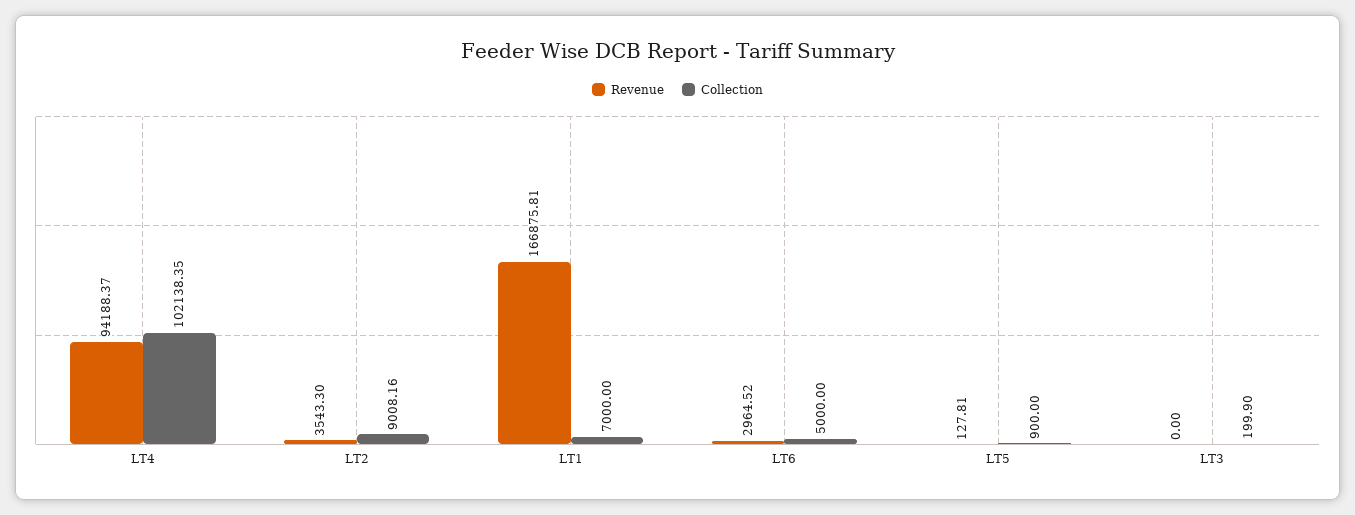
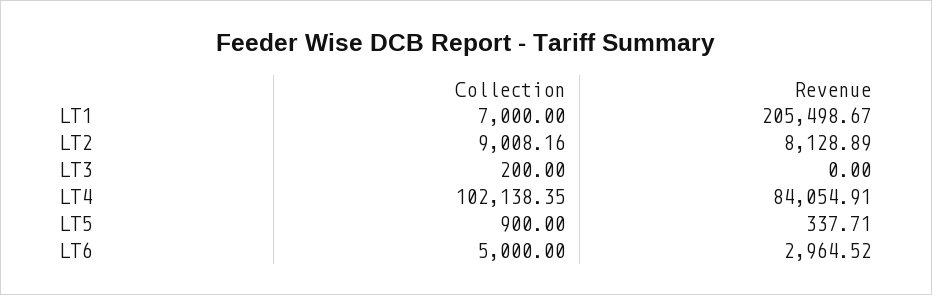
  {
    "Revenue": {
-     "LT4": 94188.37,
+     "LT4": 84054.91,
-     "LT2": 3543.3,
+     "LT2": 8128.89,
-     "LT1": 166875.81,
+     "LT1": 205498.67,
      "LT6": 2964.52,
-     "LT5": 127.81,
+     "LT5": 337.71,
      "LT3": 0
    },
    "Collection": {
      "LT4": 102138.35,
      "LT2": 9008.16,
      "LT1": 7000,
      "LT6": 5000,
      "LT5": 900,
-     "LT3": 199.9
+     "LT3": 200
    }
  }

